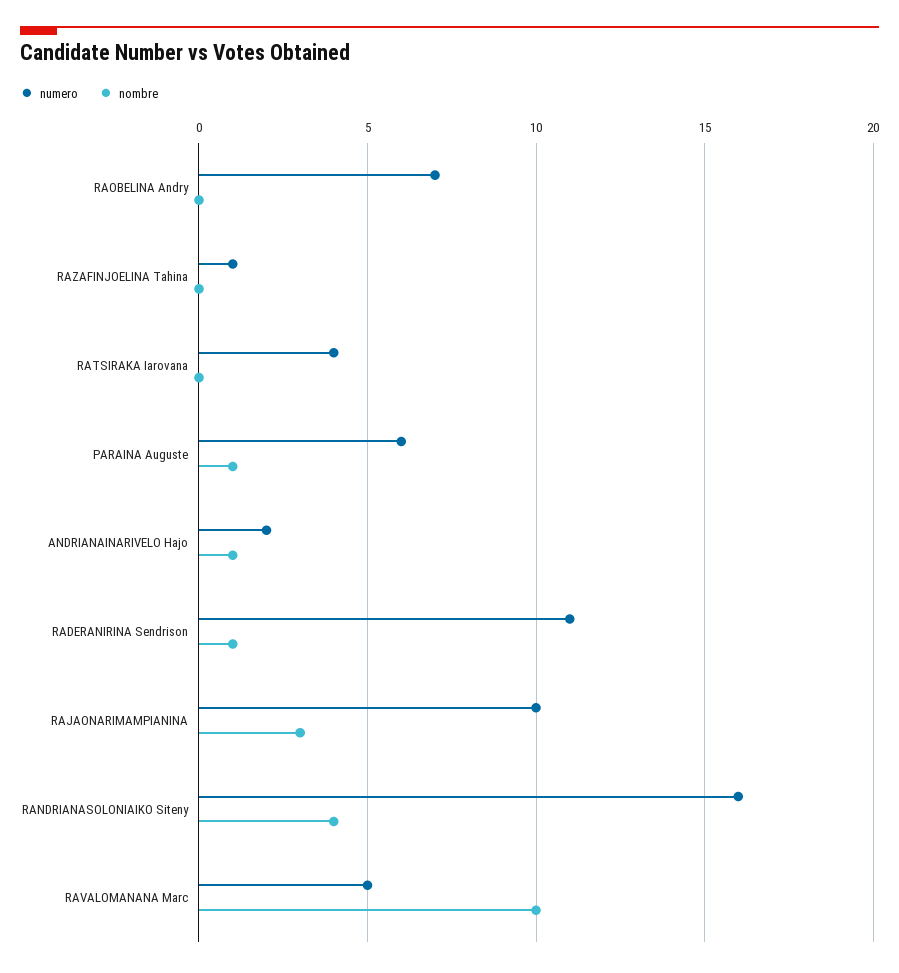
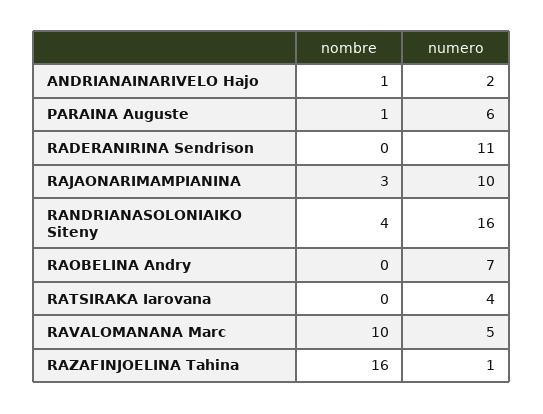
  {
    "numero": {
      "RAOBELINA Andry": 7,
      "RAZAFINJOELINA Tahina": 1,
      "RATSIRAKA Iarovana": 4,
      "PARAINA Auguste": 6,
      "ANDRIANAINARIVELO Hajo": 2,
      "RADERANIRINA Sendrison": 11,
      "RAJAONARIMAMPIANINA": 10,
      "RANDRIANASOLONIAIKO Siteny": 16,
      "RAVALOMANANA Marc": 5
    },
    "nombre": {
      "RAOBELINA Andry": 0,
-     "RAZAFINJOELINA Tahina": 0,
+     "RAZAFINJOELINA Tahina": 16,
      "RATSIRAKA Iarovana": 0,
      "PARAINA Auguste": 1,
      "ANDRIANAINARIVELO Hajo": 1,
-     "RADERANIRINA Sendrison": 1,
+     "RADERANIRINA Sendrison": 0,
      "RAJAONARIMAMPIANINA": 3,
      "RANDRIANASOLONIAIKO Siteny": 4,
      "RAVALOMANANA Marc": 10
    }
  }

